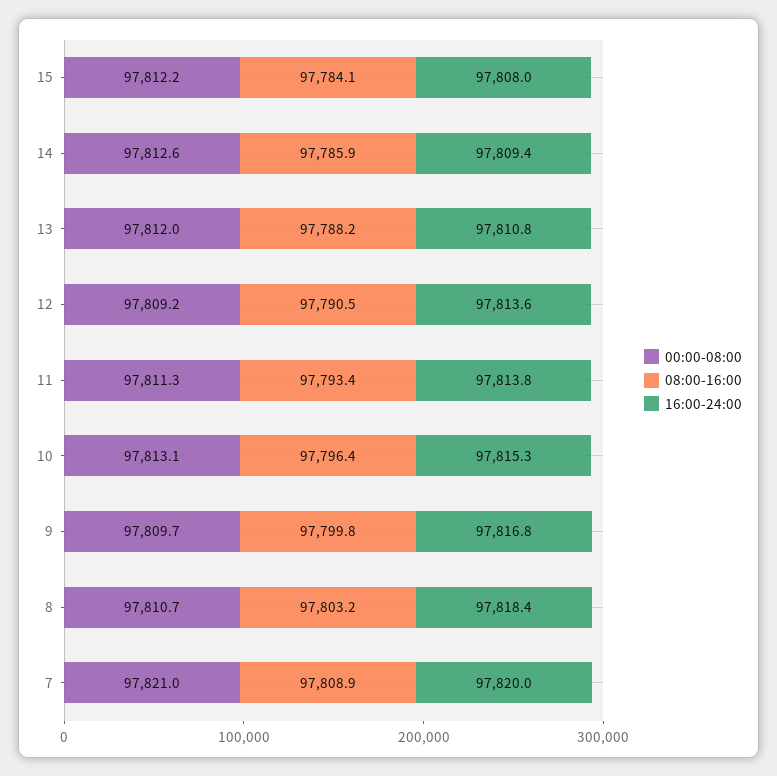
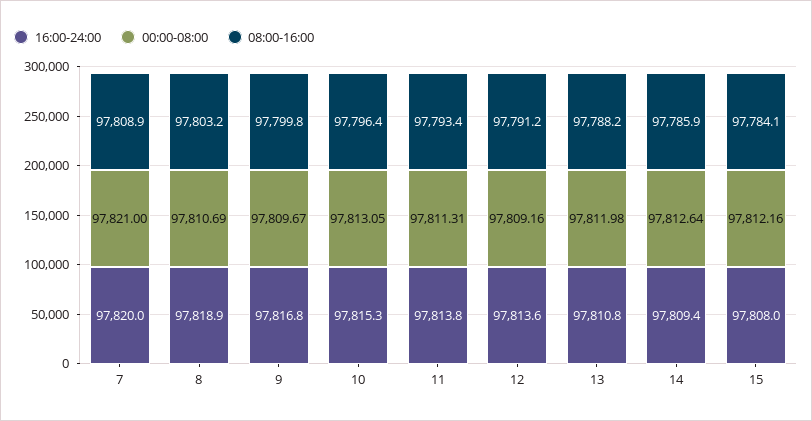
  {
    "00:00-08:00": {
      "15": 97812.16,
      "14": 97812.64,
      "13": 97811.98,
      "12": 97809.16,
      "11": 97811.31,
      "10": 97813.05,
      "9": 97809.67,
      "8": 97810.69,
      "7": 97821
    },
    "08:00-16:00": {
      "15": 97784.1,
      "14": 97785.9,
      "13": 97788.2,
-     "12": 97790.5,
+     "12": 97791.2,
      "11": 97793.4,
      "10": 97796.4,
      "9": 97799.8,
      "8": 97803.2,
      "7": 97808.9
    },
    "16:00-24:00": {
      "15": 97808,
      "14": 97809.4,
      "13": 97810.8,
      "12": 97813.6,
      "11": 97813.8,
      "10": 97815.3,
      "9": 97816.8,
-     "8": 97818.4,
+     "8": 97818.9,
      "7": 97820
    }
  }

